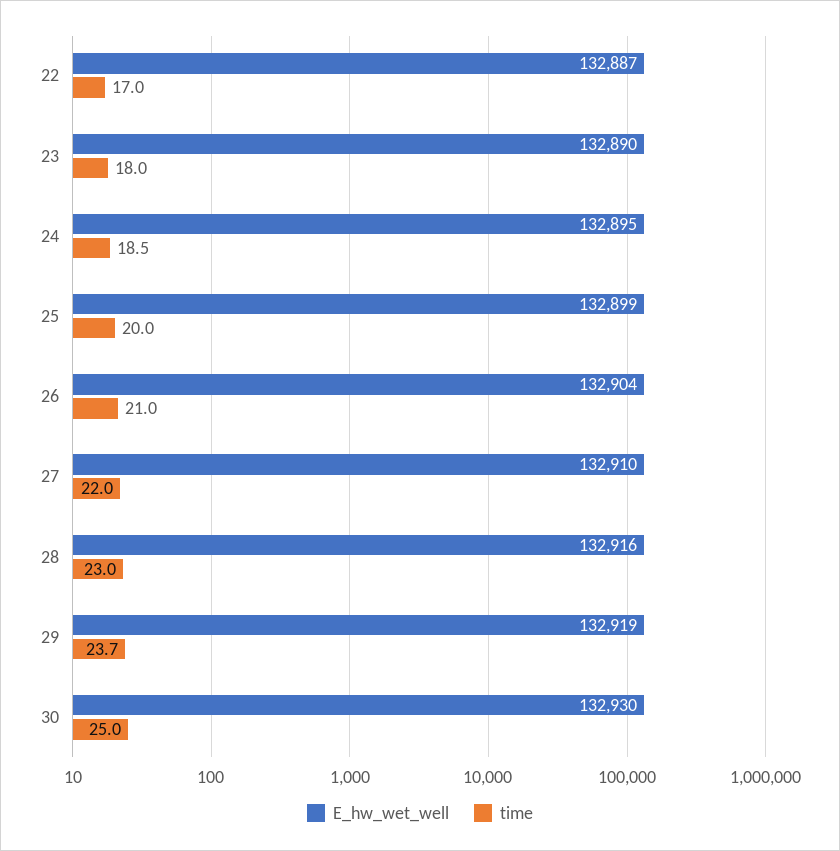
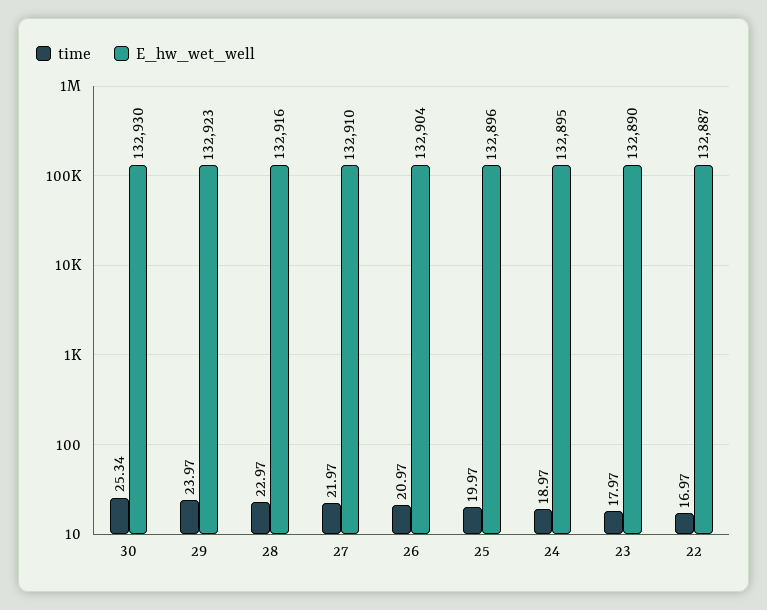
  {
    "E_hw_wet_well": {
      "22": 132887,
      "23": 132890,
      "24": 132895,
-     "25": 132899,
+     "25": 132896,
      "26": 132904,
      "27": 132910,
      "28": 132916,
-     "29": 132919,
+     "29": 132923,
      "30": 132930
    },
    "time": {
      "22": 16.97,
      "23": 17.97,
-     "24": 18.5,
+     "24": 18.97,
      "25": 19.97,
      "26": 20.97,
      "27": 21.97,
      "28": 22.97,
-     "29": 23.7,
+     "29": 23.97,
-     "30": 25
+     "30": 25.34
    }
  }

